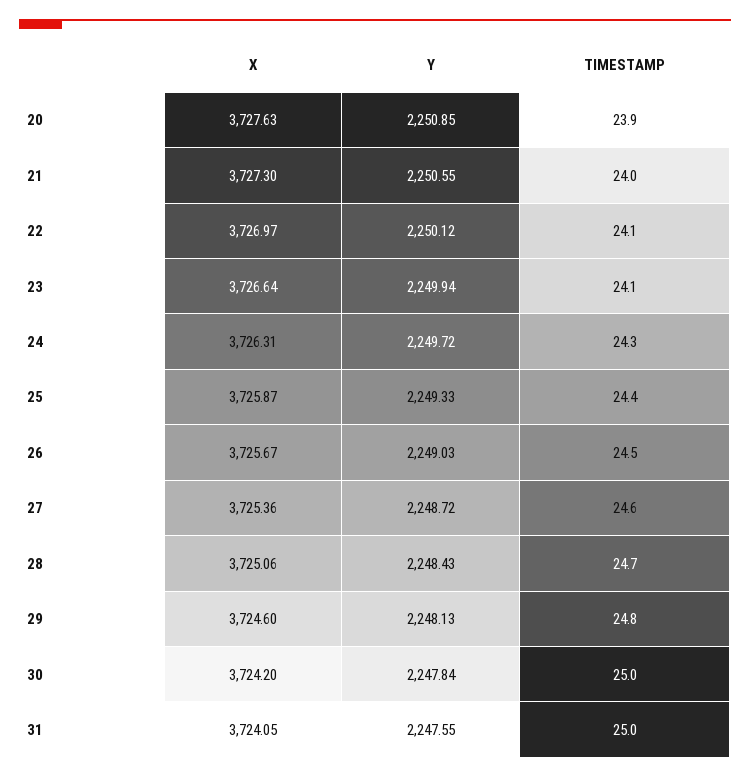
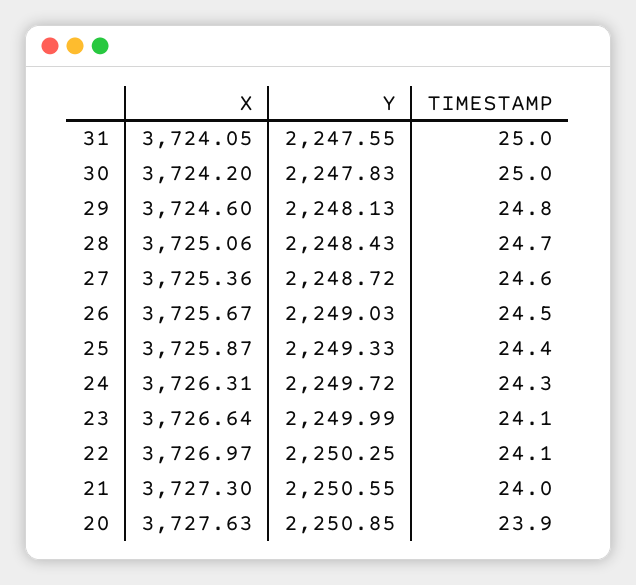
  {
    "X": {
      "20": 3727.63,
      "21": 3727.3,
      "22": 3726.97,
      "23": 3726.64,
      "24": 3726.31,
      "25": 3725.87,
      "26": 3725.67,
      "27": 3725.36,
      "28": 3725.06,
      "29": 3724.6,
      "30": 3724.2,
      "31": 3724.05
    },
    "Y": {
      "20": 2250.85,
      "21": 2250.55,
-     "22": 2250.12,
+     "22": 2250.25,
-     "23": 2249.94,
+     "23": 2249.99,
      "24": 2249.72,
      "25": 2249.33,
      "26": 2249.03,
      "27": 2248.72,
      "28": 2248.43,
      "29": 2248.13,
-     "30": 2247.84,
+     "30": 2247.83,
      "31": 2247.55
    },
    "TIMESTAMP": {
      "20": 23.9,
      "21": 24,
      "22": 24.1,
      "23": 24.1,
      "24": 24.3,
      "25": 24.4,
      "26": 24.5,
      "27": 24.6,
      "28": 24.7,
      "29": 24.8,
      "30": 25,
      "31": 25
    }
  }

